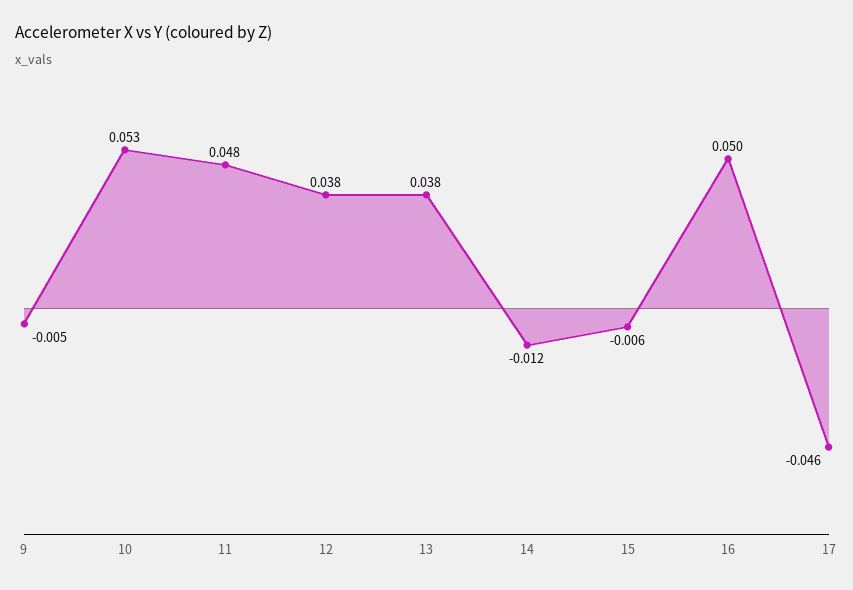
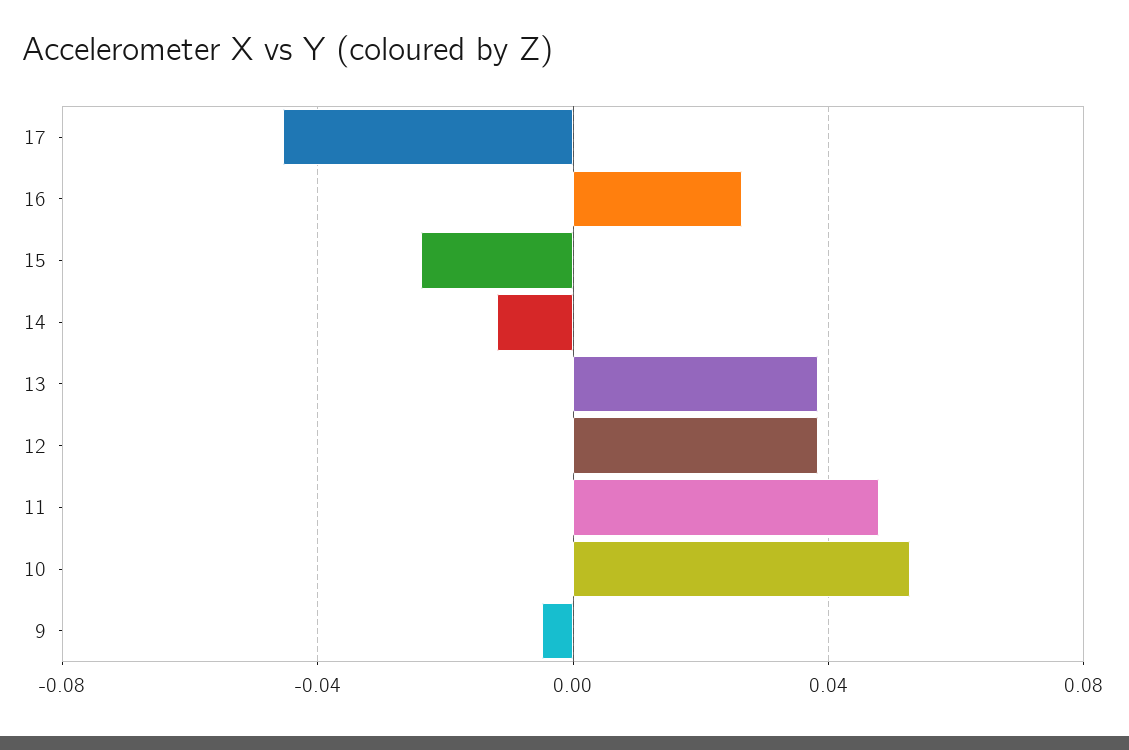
  {
    "9": -0.005,
    "10": 0.053,
    "11": 0.048,
    "12": 0.038,
    "13": 0.038,
    "14": -0.012,
-   "15": -0.006,
+   "15": -0.025,
-   "16": 0.05,
+   "16": 0.025,
    "17": -0.046
  }

